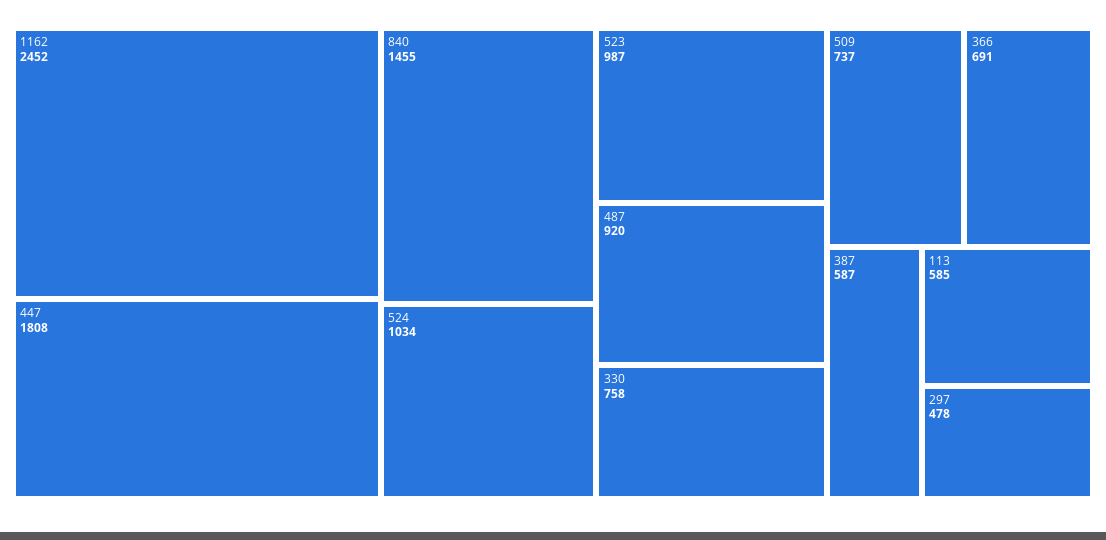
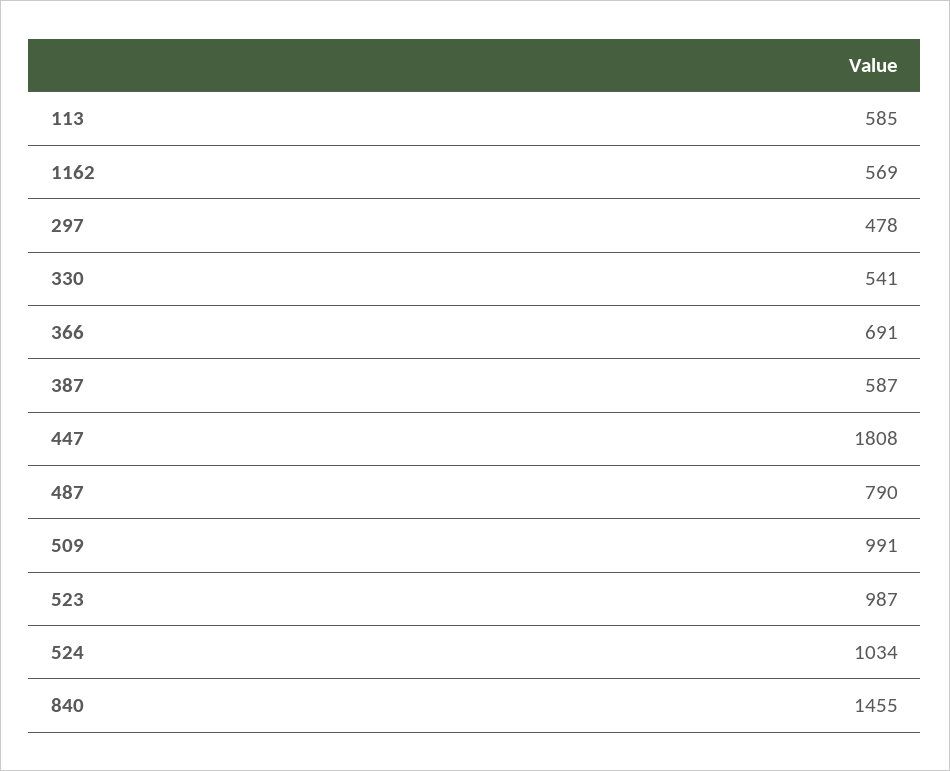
  {
-   "1162": 2452,
+   "1162": 569,
    "447": 1808,
    "840": 1455,
    "524": 1034,
    "523": 987,
-   "487": 920,
+   "487": 790,
-   "330": 758,
+   "330": 541,
-   "509": 737,
+   "509": 991,
    "366": 691,
    "387": 587,
    "113": 585,
    "297": 478
  }

